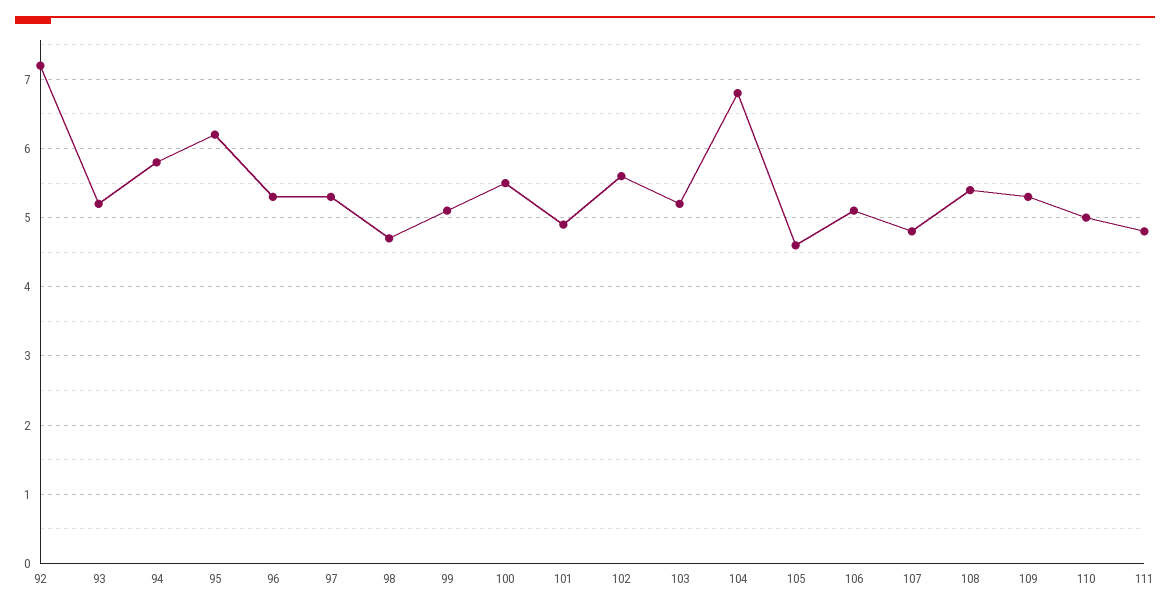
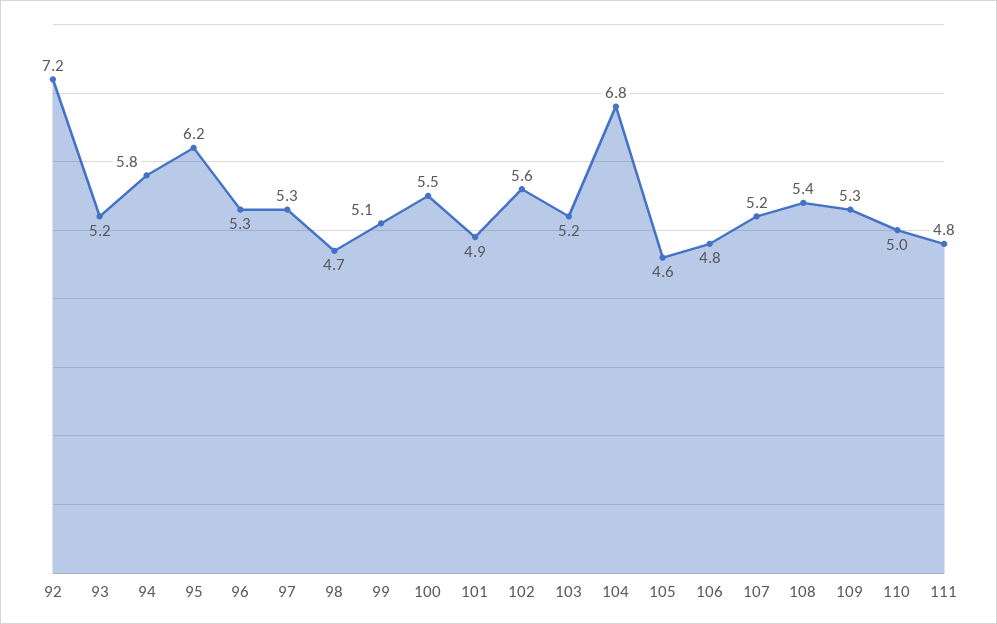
  {
    "92": 7.2,
    "93": 5.2,
    "94": 5.8,
    "95": 6.2,
    "96": 5.3,
    "97": 5.3,
    "98": 4.7,
    "99": 5.1,
    "100": 5.5,
    "101": 4.9,
    "102": 5.6,
    "103": 5.2,
    "104": 6.8,
    "105": 4.6,
-   "106": 5.1,
+   "106": 4.8,
-   "107": 4.8,
+   "107": 5.2,
    "108": 5.4,
    "109": 5.3,
    "110": 5,
    "111": 4.8
  }

